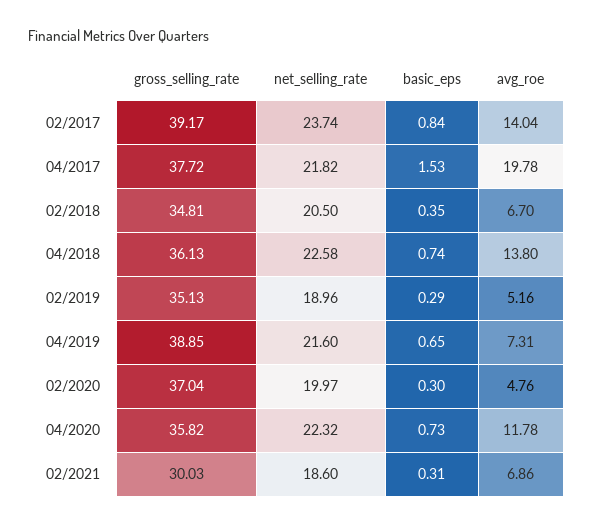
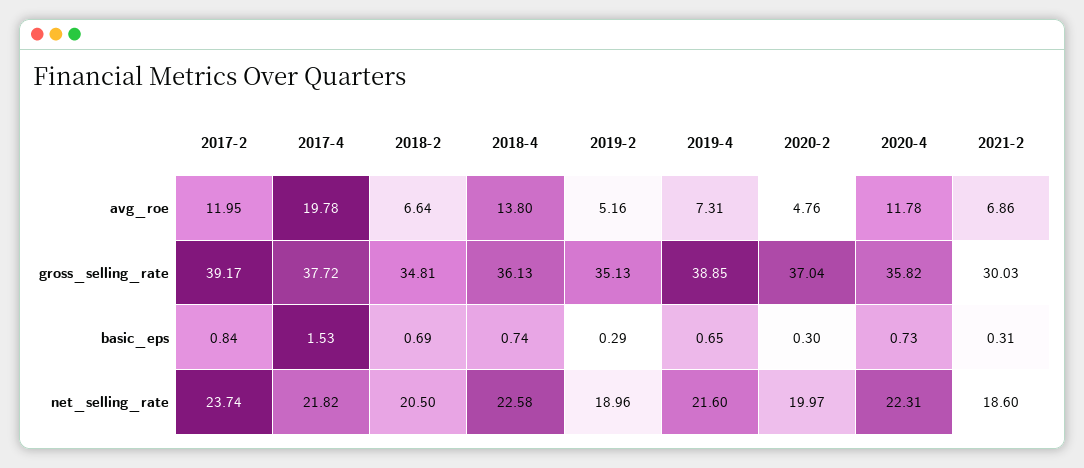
  {
    "gross_selling_rate": {
      "02/2017": 39.17,
      "04/2017": 37.72,
      "02/2018": 34.81,
      "04/2018": 36.13,
      "02/2019": 35.13,
      "04/2019": 38.85,
      "02/2020": 37.04,
      "04/2020": 35.82,
      "02/2021": 30.03
    },
    "net_selling_rate": {
      "02/2017": 23.74,
      "04/2017": 21.82,
      "02/2018": 20.5,
      "04/2018": 22.58,
      "02/2019": 18.96,
      "04/2019": 21.6,
      "02/2020": 19.97,
-     "04/2020": 22.32,
+     "04/2020": 22.31,
      "02/2021": 18.6
    },
    "basic_eps": {
      "02/2017": 0.84,
      "04/2017": 1.53,
-     "02/2018": 0.35,
+     "02/2018": 0.69,
      "04/2018": 0.74,
      "02/2019": 0.29,
      "04/2019": 0.65,
      "02/2020": 0.3,
      "04/2020": 0.73,
      "02/2021": 0.31
    },
    "avg_roe": {
-     "02/2017": 14.04,
+     "02/2017": 11.95,
      "04/2017": 19.78,
-     "02/2018": 6.7,
+     "02/2018": 6.64,
      "04/2018": 13.8,
      "02/2019": 5.16,
      "04/2019": 7.31,
      "02/2020": 4.76,
      "04/2020": 11.78,
      "02/2021": 6.86
    }
  }

